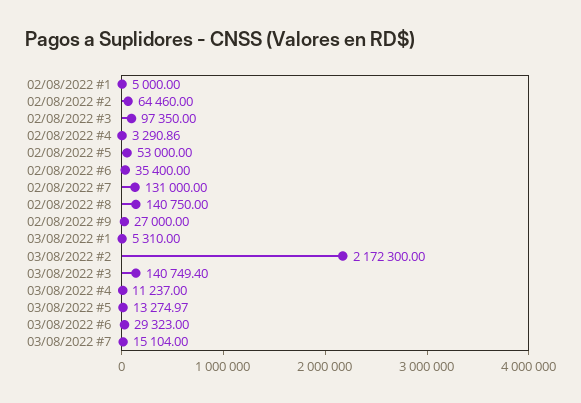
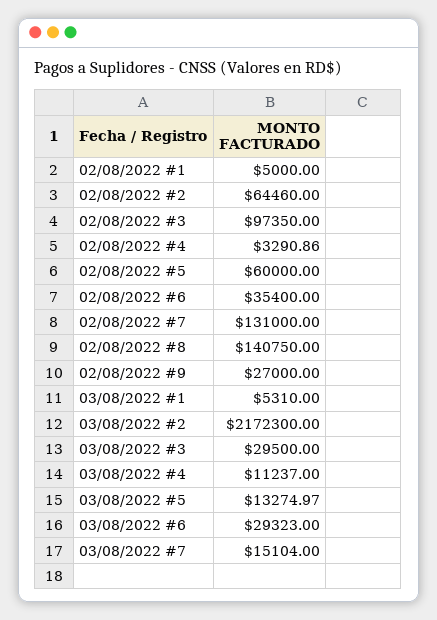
  {
    "02/08/2022 #1": 5000,
    "02/08/2022 #2": 64460,
    "02/08/2022 #3": 97350,
    "02/08/2022 #4": 3290.86,
-   "02/08/2022 #5": 53000,
+   "02/08/2022 #5": 60000,
    "02/08/2022 #6": 35400,
    "02/08/2022 #7": 131000,
    "02/08/2022 #8": 140750,
    "02/08/2022 #9": 27000,
    "03/08/2022 #1": 5310,
    "03/08/2022 #2": 2172300,
-   "03/08/2022 #3": 140749.4,
+   "03/08/2022 #3": 29500,
    "03/08/2022 #4": 11237,
    "03/08/2022 #5": 13274.97,
    "03/08/2022 #6": 29323,
    "03/08/2022 #7": 15104
  }

